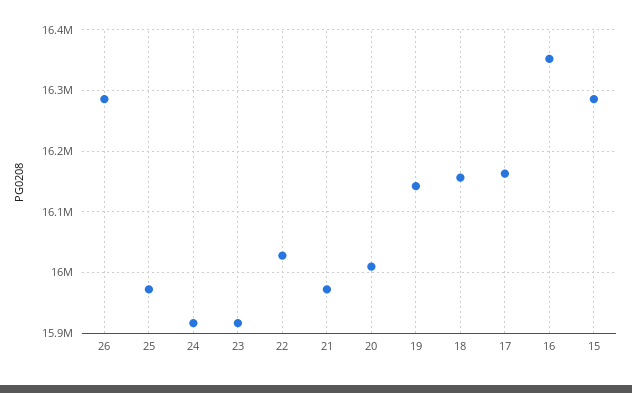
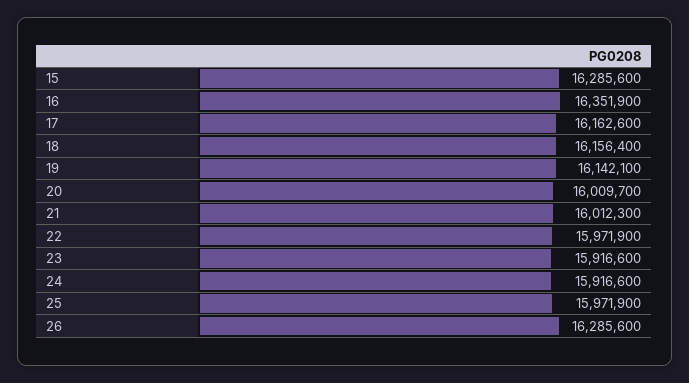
  {
    "26": 16285600,
    "25": 15971900,
    "24": 15916600,
    "23": 15916600,
-   "22": 16030000,
+   "22": 15971900,
-   "21": 15970000,
+   "21": 16012300,
    "20": 16009700,
    "19": 16142100,
    "18": 16156400,
    "17": 16162600,
    "16": 16351900,
    "15": 16285600
  }

